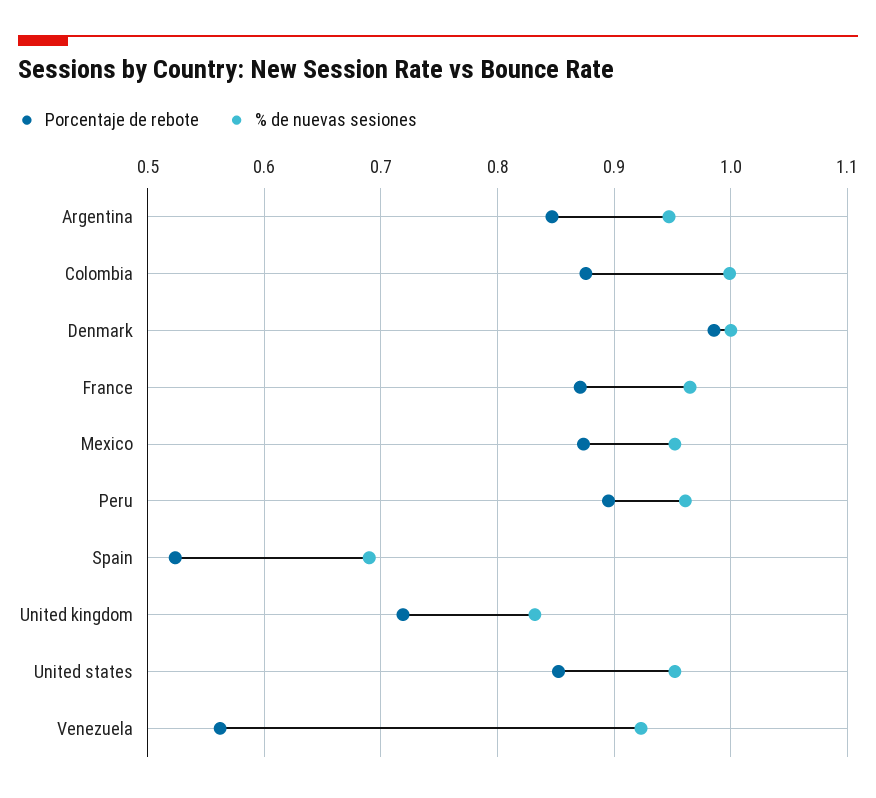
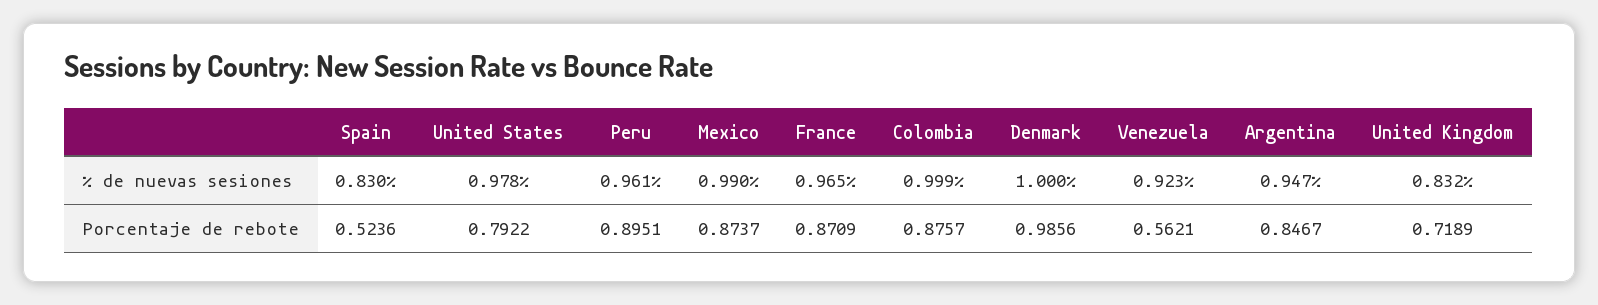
  {
    "Porcentaje de rebote": {
      "Argentina": 0.8467,
      "Colombia": 0.8757,
      "Denmark": 0.9856,
      "France": 0.8709,
      "Mexico": 0.8737,
      "Peru": 0.8951,
      "Spain": 0.5236,
      "United kingdom": 0.7189,
-     "United states": 0.85,
+     "United states": 0.7922,
      "Venezuela": 0.5621
    },
    "% de nuevas sesiones": {
      "Argentina": 0.947,
      "Colombia": 0.999,
      "Denmark": 1,
      "France": 0.965,
-     "Mexico": 0.95,
+     "Mexico": 0.99,
      "Peru": 0.961,
-     "Spain": 0.69,
+     "Spain": 0.83,
      "United kingdom": 0.832,
-     "United states": 0.95,
+     "United states": 0.978,
      "Venezuela": 0.923
    }
  }

